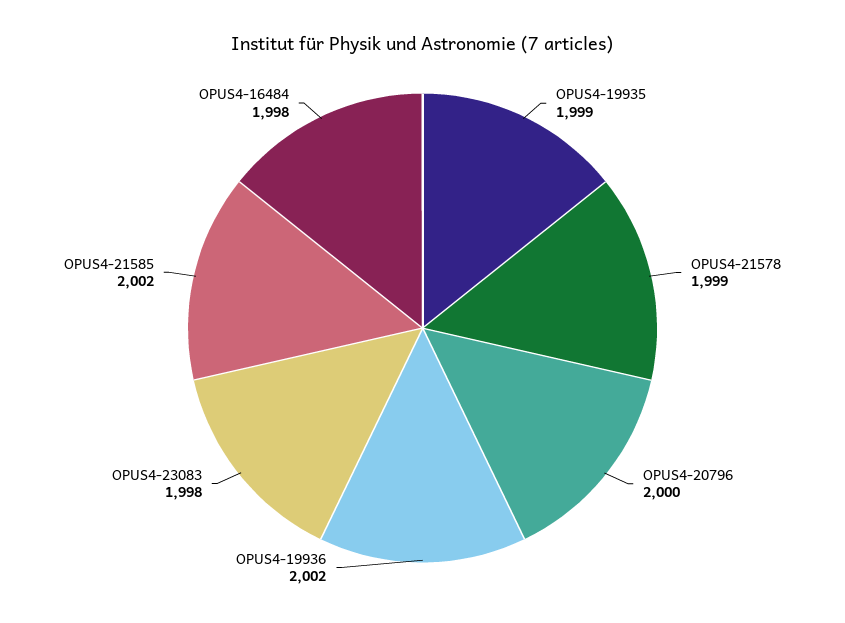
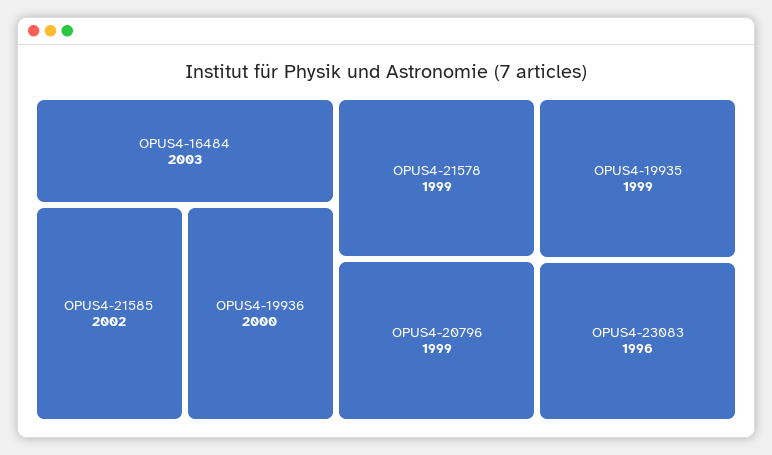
  {
    "OPUS4-19935": 1999,
    "OPUS4-21578": 1999,
-   "OPUS4-20796": 2000,
+   "OPUS4-20796": 1999,
-   "OPUS4-19936": 2002,
+   "OPUS4-19936": 2000,
-   "OPUS4-23083": 1998,
+   "OPUS4-23083": 1996,
    "OPUS4-21585": 2002,
-   "OPUS4-16484": 1998
+   "OPUS4-16484": 2003
  }

